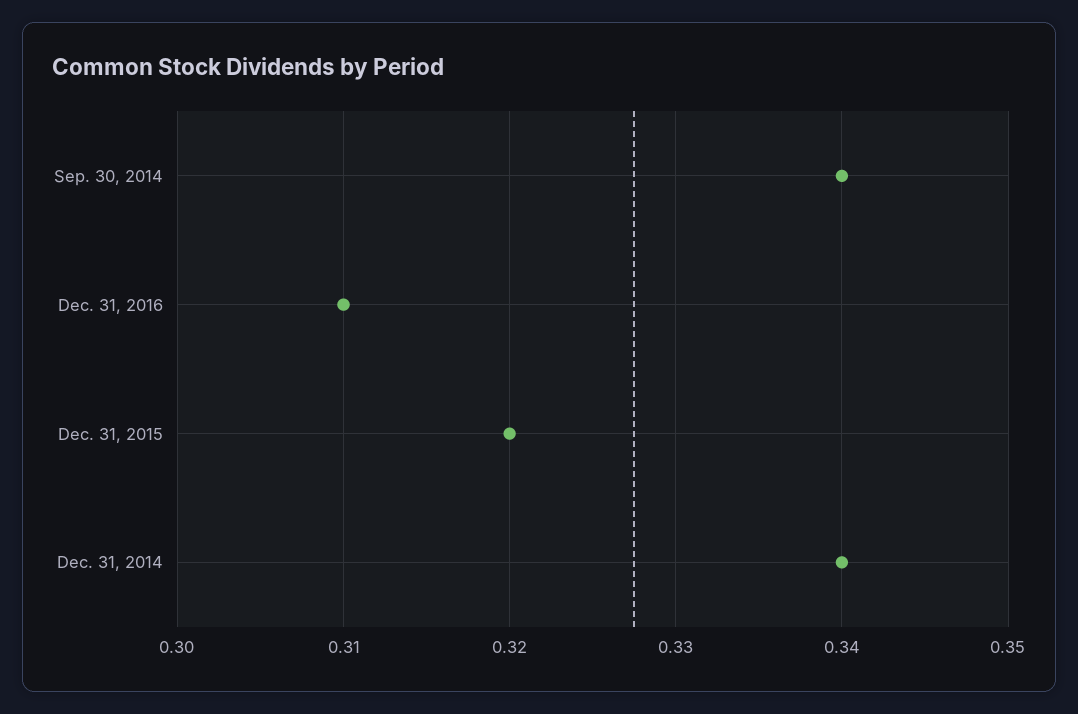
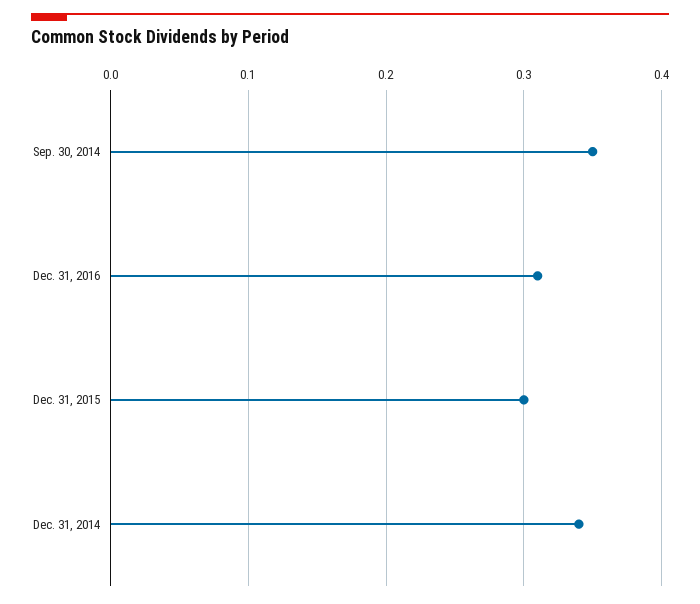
  {
-   "Sep. 30, 2014": 0.34,
+   "Sep. 30, 2014": 0.35,
    "Dec. 31, 2016": 0.31,
-   "Dec. 31, 2015": 0.32,
+   "Dec. 31, 2015": 0.3,
    "Dec. 31, 2014": 0.34
  }

